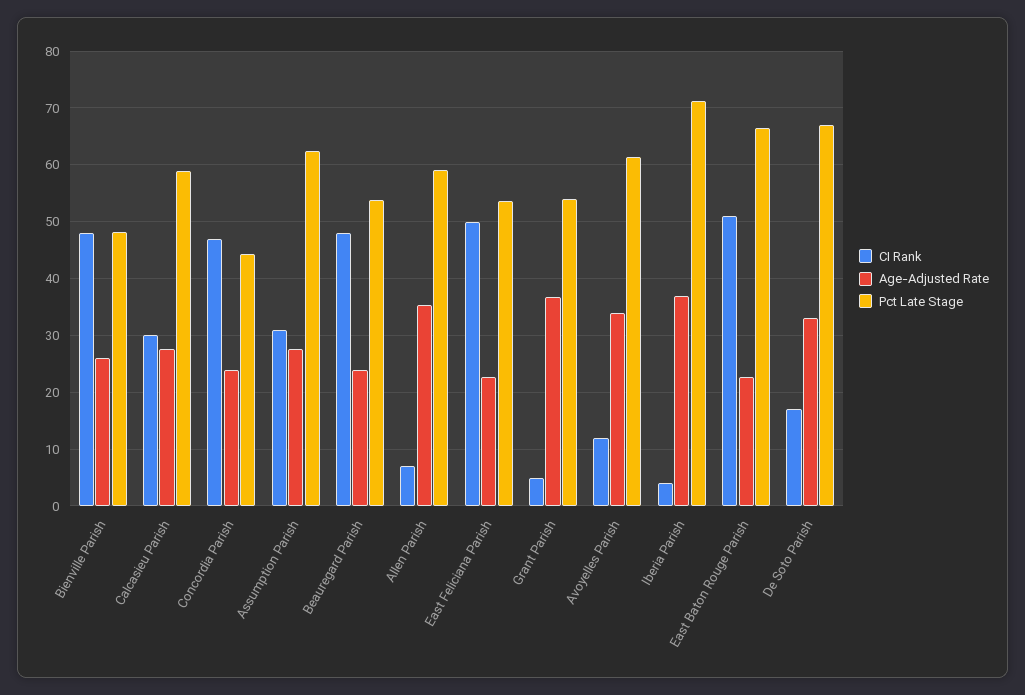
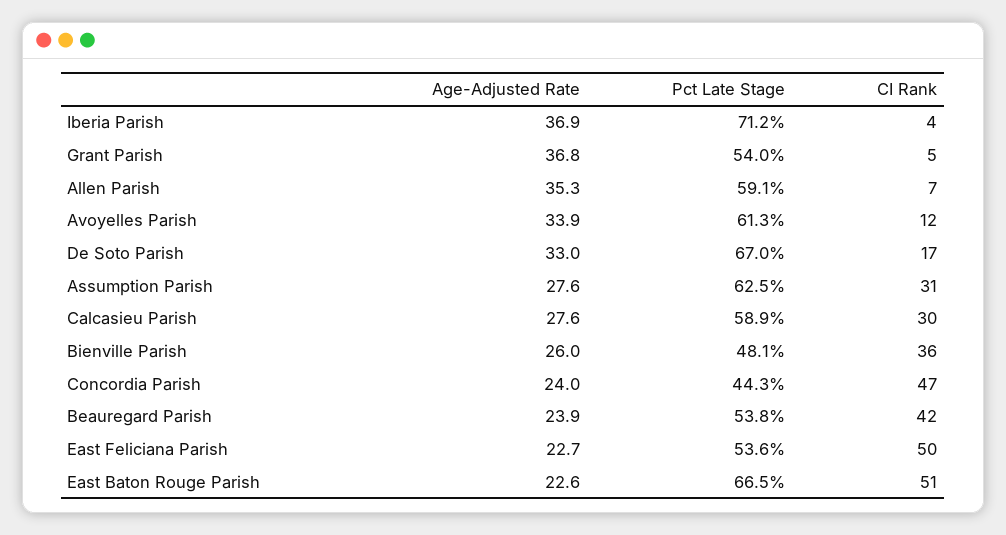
  {
    "CI Rank": {
-     "Bienville Parish": 48,
+     "Bienville Parish": 36,
      "Calcasieu Parish": 30,
      "Concordia Parish": 47,
      "Assumption Parish": 31,
-     "Beauregard Parish": 48,
+     "Beauregard Parish": 42,
      "Allen Parish": 7,
      "East Feliciana Parish": 50,
      "Grant Parish": 5,
      "Avoyelles Parish": 12,
      "Iberia Parish": 4,
      "East Baton Rouge Parish": 51,
      "De Soto Parish": 17
    },
    "Age-Adjusted Rate": {
      "Bienville Parish": 26,
      "Calcasieu Parish": 27.6,
      "Concordia Parish": 24,
      "Assumption Parish": 27.6,
      "Beauregard Parish": 23.9,
      "Allen Parish": 35.3,
      "East Feliciana Parish": 22.7,
      "Grant Parish": 36.8,
      "Avoyelles Parish": 33.9,
      "Iberia Parish": 36.9,
      "East Baton Rouge Parish": 22.6,
      "De Soto Parish": 33
    },
    "Pct Late Stage": {
      "Bienville Parish": 48.1,
      "Calcasieu Parish": 58.9,
      "Concordia Parish": 44.3,
      "Assumption Parish": 62.5,
      "Beauregard Parish": 53.8,
      "Allen Parish": 59.1,
      "East Feliciana Parish": 53.6,
      "Grant Parish": 54,
      "Avoyelles Parish": 61.3,
      "Iberia Parish": 71.2,
      "East Baton Rouge Parish": 66.5,
      "De Soto Parish": 67
    }
  }

